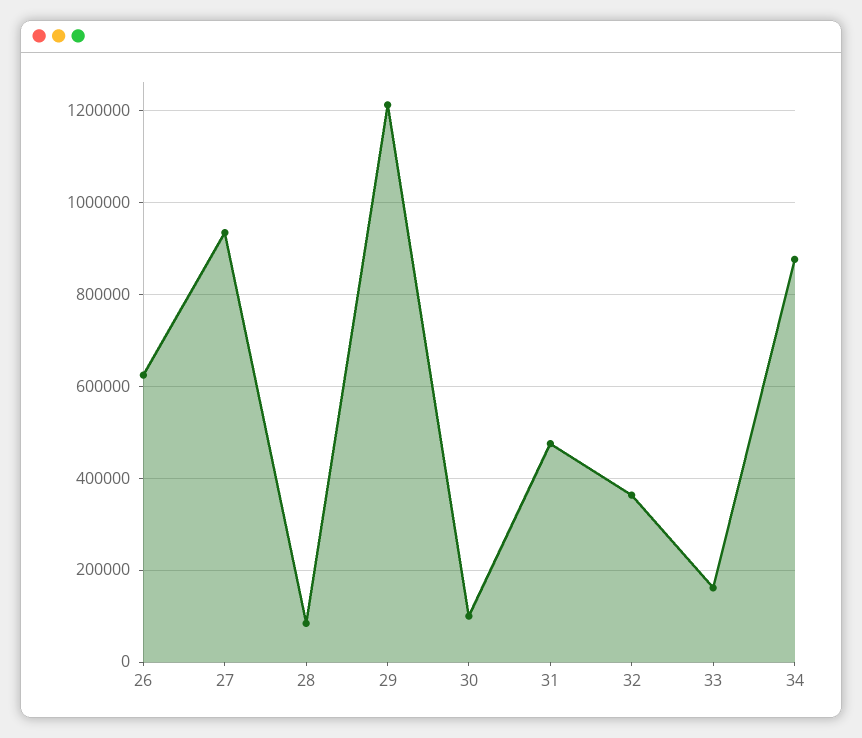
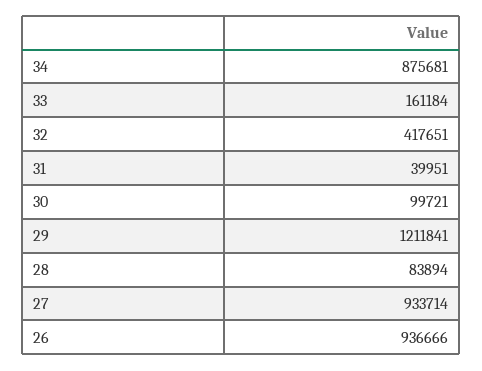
  {
-   "26": 620000,
+   "26": 936666,
    "27": 933714,
    "28": 83894,
    "29": 1211841,
    "30": 99721,
-   "31": 480000,
+   "31": 39951,
-   "32": 360000,
+   "32": 417651,
    "33": 161184,
    "34": 875681
  }

